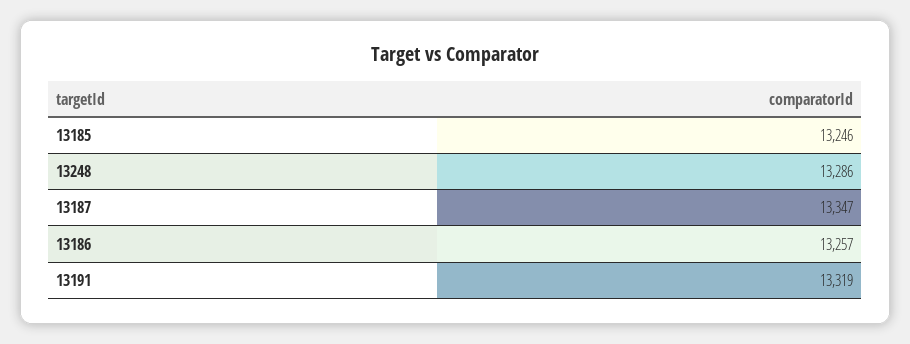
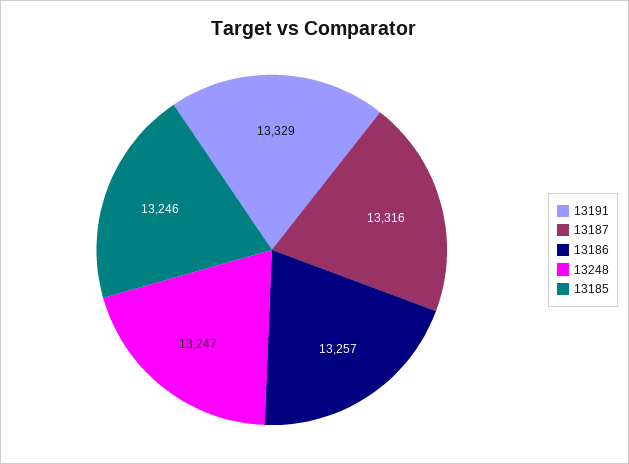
  {
    "13185": 13246,
-   "13248": 13286,
+   "13248": 13247,
-   "13187": 13347,
+   "13187": 13316,
    "13186": 13257,
-   "13191": 13319
+   "13191": 13329
  }

